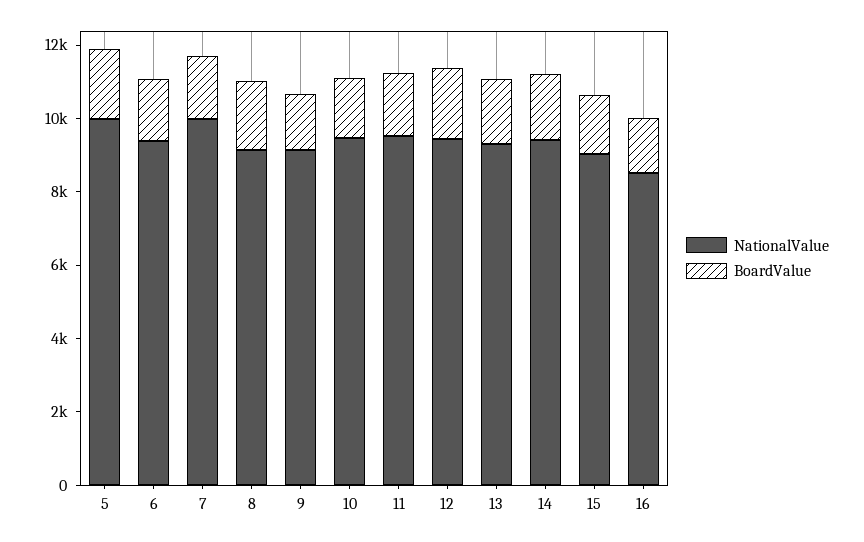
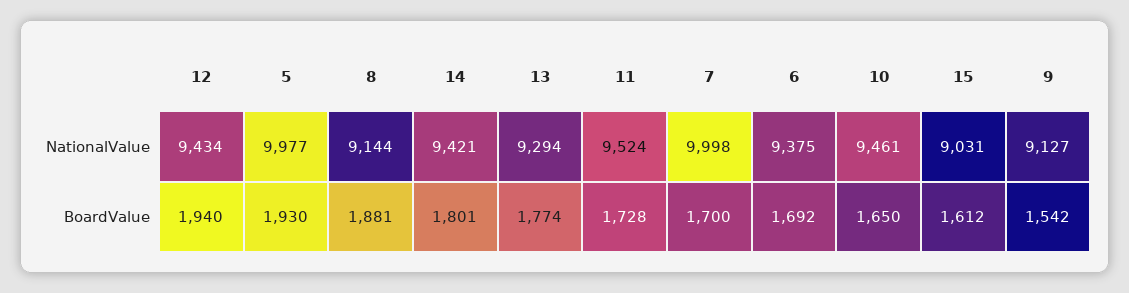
  {
    "NationalValue": {
      "5": 9977,
      "6": 9375,
      "7": 9998,
      "8": 9144,
      "9": 9127,
      "10": 9461,
      "11": 9524,
      "12": 9434,
      "13": 9294,
      "14": 9421,
-     "15": 9031,
+     "15": 9031
-     "16": 8500
    },
    "BoardValue": {
      "5": 1930,
      "6": 1692,
      "7": 1700,
      "8": 1881,
      "9": 1542,
      "10": 1650,
      "11": 1728,
      "12": 1940,
      "13": 1774,
      "14": 1801,
-     "15": 1612,
+     "15": 1612
-     "16": 1500
    }
  }

